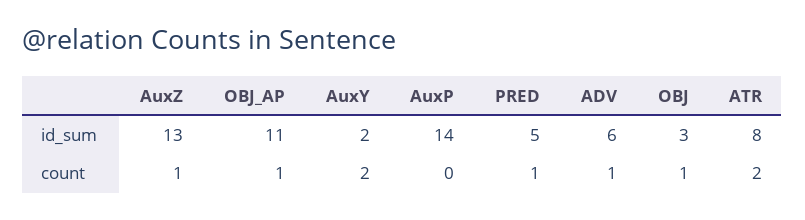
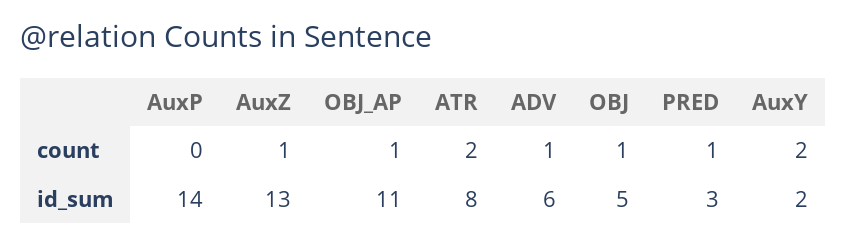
  {
    "AuxZ": {
      "id_sum": 13,
      "count": 1
    },
    "OBJ_AP": {
      "id_sum": 11,
      "count": 1
    },
    "AuxY": {
      "id_sum": 2,
      "count": 2
    },
    "AuxP": {
      "id_sum": 14,
      "count": 0
    },
    "PRED": {
-     "id_sum": 5,
+     "id_sum": 3,
      "count": 1
    },
    "ADV": {
      "id_sum": 6,
      "count": 1
    },
    "OBJ": {
-     "id_sum": 3,
+     "id_sum": 5,
      "count": 1
    },
    "ATR": {
      "id_sum": 8,
      "count": 2
    }
  }

